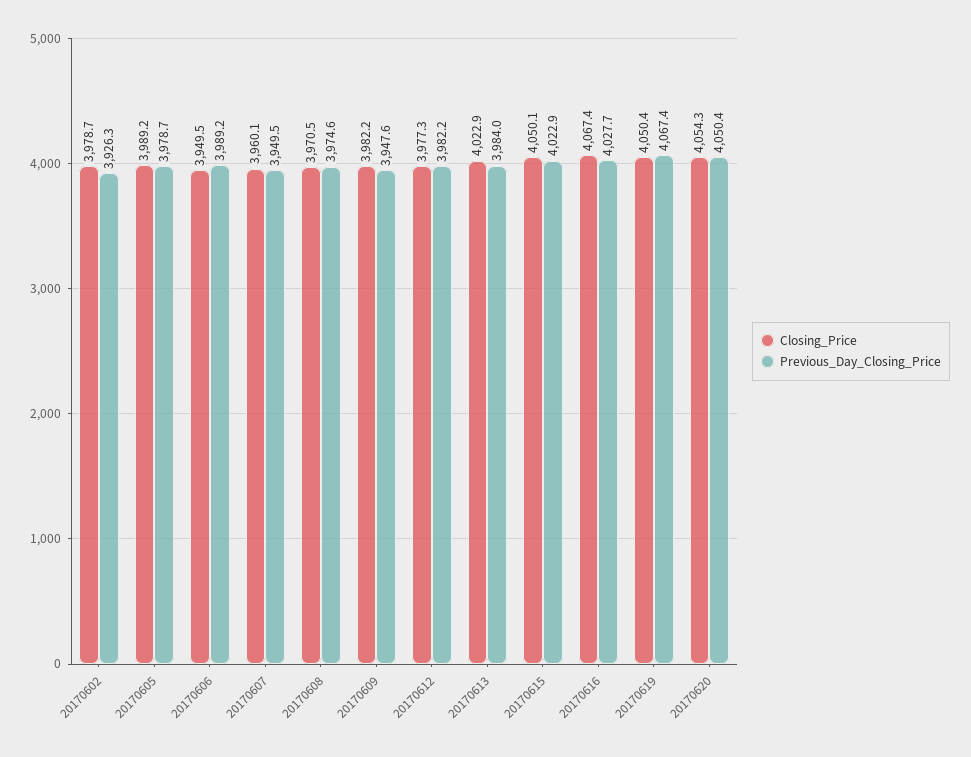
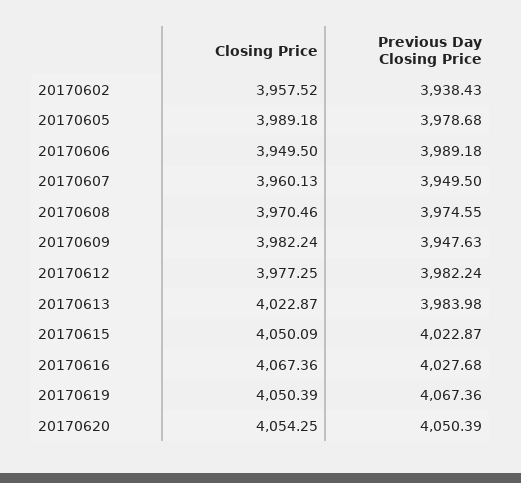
  {
    "Closing_Price": {
-     "20170602": 3978.7,
+     "20170602": 3957.52,
      "20170605": 3989.18,
      "20170606": 3949.5,
      "20170607": 3960.13,
      "20170608": 3970.46,
      "20170609": 3982.24,
      "20170612": 3977.25,
      "20170613": 4022.87,
      "20170615": 4050.09,
      "20170616": 4067.36,
      "20170619": 4050.39,
      "20170620": 4054.25
    },
    "Previous_Day_Closing_Price": {
-     "20170602": 3926.3,
+     "20170602": 3938.43,
      "20170605": 3978.68,
      "20170606": 3989.18,
      "20170607": 3949.5,
      "20170608": 3974.55,
      "20170609": 3947.63,
      "20170612": 3982.24,
      "20170613": 3983.98,
      "20170615": 4022.87,
      "20170616": 4027.68,
      "20170619": 4067.36,
      "20170620": 4050.39
    }
  }

